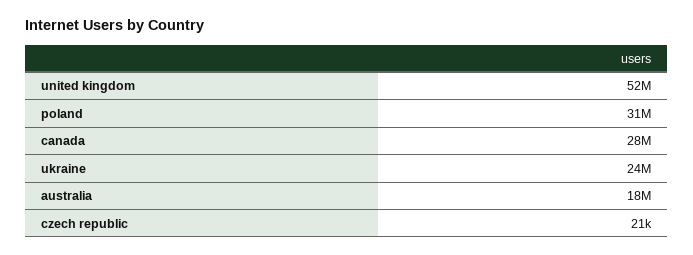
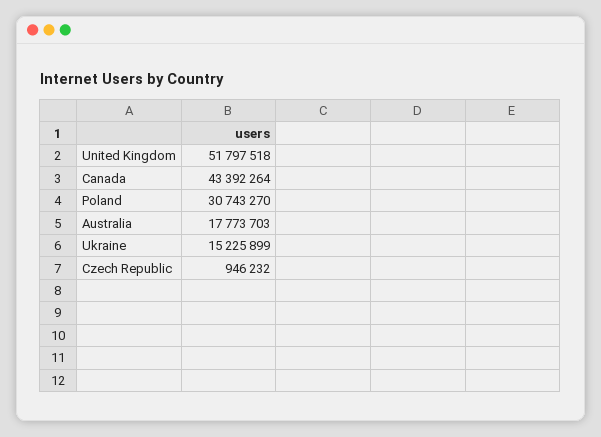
  {
    "united kingdom": 51797518,
    "poland": 30743270,
-   "canada": 28000000,
+   "canada": 43392264,
-   "ukraine": 24000000,
+   "ukraine": 15225899,
    "australia": 17773703,
-   "czech republic": 21000
+   "czech republic": 946232
  }

